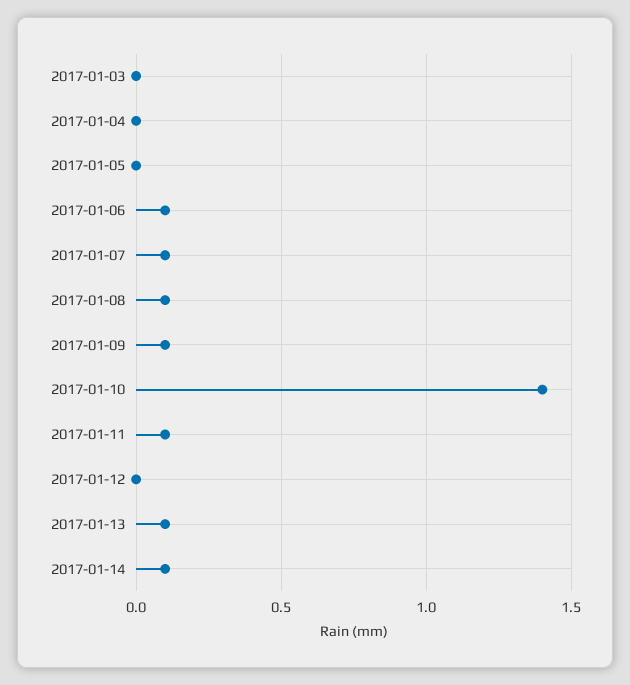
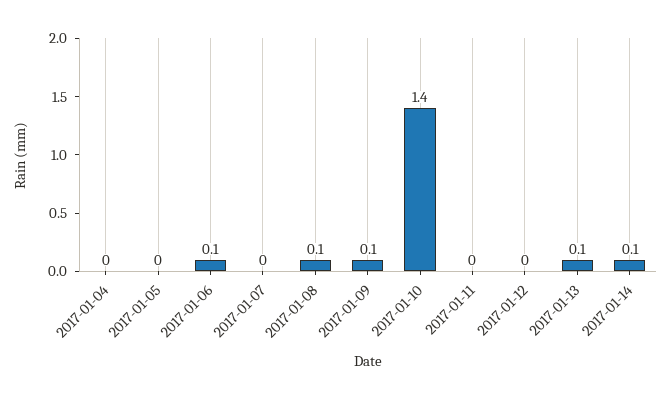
  {
-   "2017-01-03": 0,
    "2017-01-04": 0,
    "2017-01-05": 0,
    "2017-01-06": 0.1,
-   "2017-01-07": 0.1,
+   "2017-01-07": 0,
    "2017-01-08": 0.1,
    "2017-01-09": 0.1,
    "2017-01-10": 1.4,
-   "2017-01-11": 0.1,
+   "2017-01-11": 0,
    "2017-01-12": 0,
    "2017-01-13": 0.1,
    "2017-01-14": 0.1
  }

